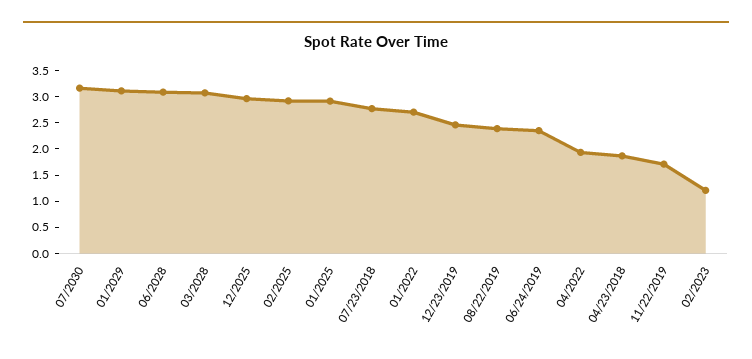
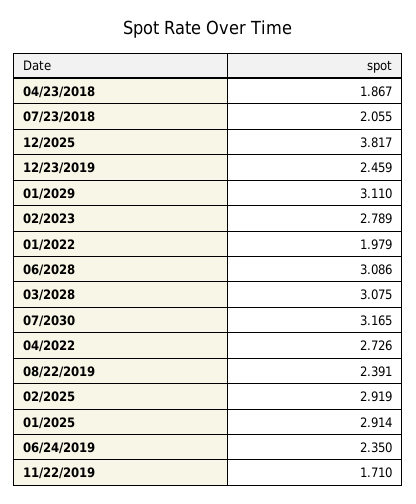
  {
    "07/2030": 3.165,
    "01/2029": 3.11,
    "06/2028": 3.086,
    "03/2028": 3.075,
-   "12/2025": 3,
+   "12/2025": 3.817,
    "02/2025": 2.919,
    "01/2025": 2.914,
-   "07/23/2018": 2.75,
+   "07/23/2018": 2.055,
-   "01/2022": 2.75,
+   "01/2022": 1.979,
    "12/23/2019": 2.459,
    "08/22/2019": 2.391,
    "06/24/2019": 2.35,
-   "04/2022": 2,
+   "04/2022": 2.726,
    "04/23/2018": 1.867,
    "11/22/2019": 1.71,
-   "02/2023": 1.25
+   "02/2023": 2.789
  }

